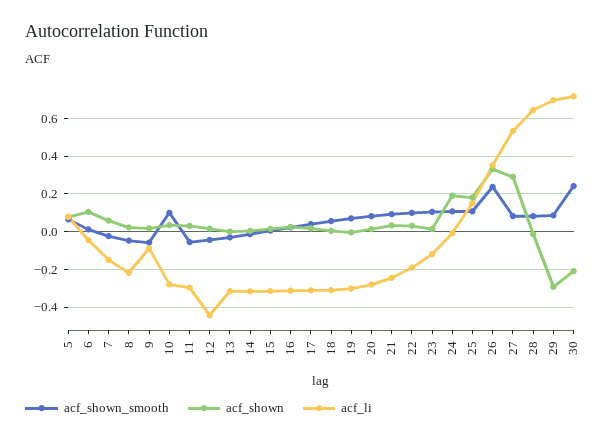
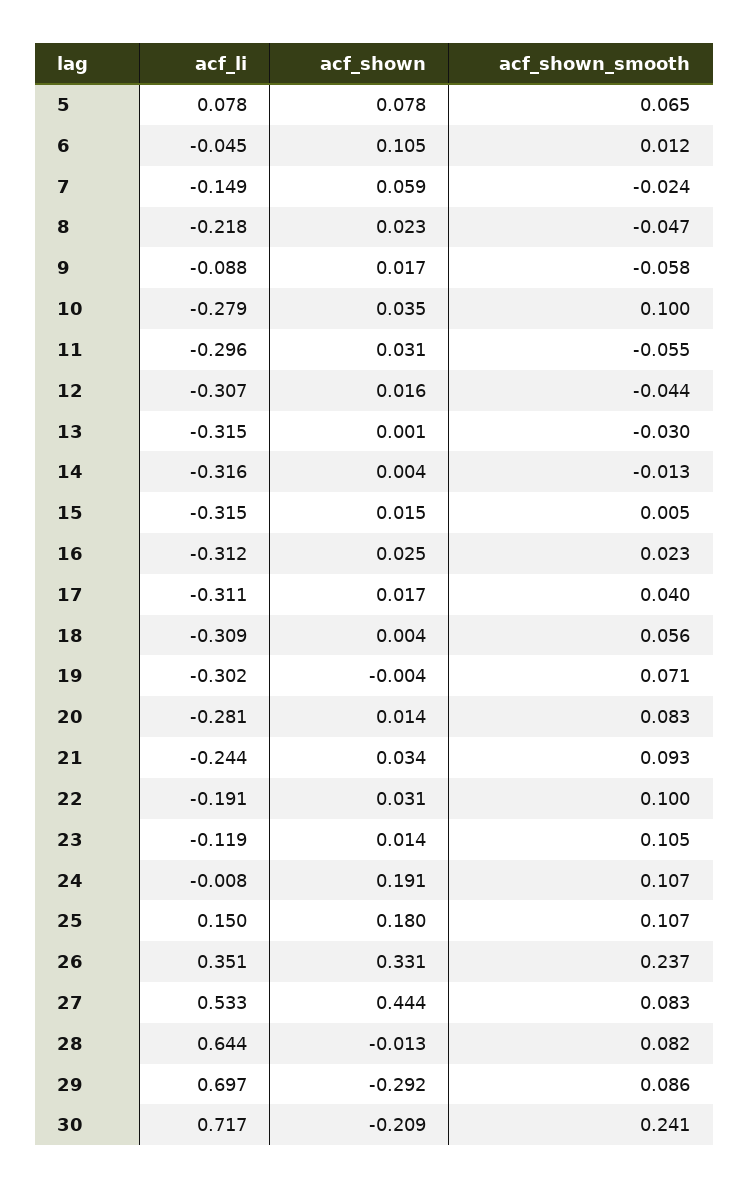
  {
    "acf_shown_smooth": {
      "5": 0.065,
      "6": 0.012,
      "7": -0.024,
      "8": -0.047,
      "9": -0.058,
      "10": 0.1,
      "11": -0.055,
      "12": -0.044,
      "13": -0.03,
      "14": -0.013,
      "15": 0.005,
      "16": 0.023,
      "17": 0.04,
      "18": 0.056,
      "19": 0.071,
      "20": 0.083,
      "21": 0.093,
      "22": 0.1,
      "23": 0.105,
      "24": 0.107,
      "25": 0.107,
      "26": 0.237,
      "27": 0.083,
      "28": 0.082,
      "29": 0.086,
      "30": 0.241
    },
    "acf_shown": {
      "5": 0.078,
      "6": 0.105,
      "7": 0.059,
      "8": 0.023,
      "9": 0.017,
      "10": 0.035,
      "11": 0.031,
      "12": 0.016,
      "13": 0.001,
      "14": 0.004,
      "15": 0.015,
      "16": 0.025,
      "17": 0.017,
      "18": 0.004,
      "19": -0.004,
      "20": 0.014,
      "21": 0.034,
      "22": 0.031,
      "23": 0.014,
      "24": 0.191,
      "25": 0.18,
      "26": 0.331,
-     "27": 0.3,
+     "27": 0.444,
      "28": -0.013,
      "29": -0.292,
      "30": -0.209
    },
    "acf_li": {
      "5": 0.078,
      "6": -0.045,
      "7": -0.149,
      "8": -0.218,
      "9": -0.088,
      "10": -0.279,
      "11": -0.296,
-     "12": -0.45,
+     "12": -0.307,
      "13": -0.315,
      "14": -0.316,
      "15": -0.315,
      "16": -0.312,
      "17": -0.311,
      "18": -0.309,
      "19": -0.302,
      "20": -0.281,
      "21": -0.244,
      "22": -0.191,
      "23": -0.119,
      "24": -0.008,
      "25": 0.15,
      "26": 0.351,
      "27": 0.533,
      "28": 0.644,
      "29": 0.697,
      "30": 0.717
    }
  }

